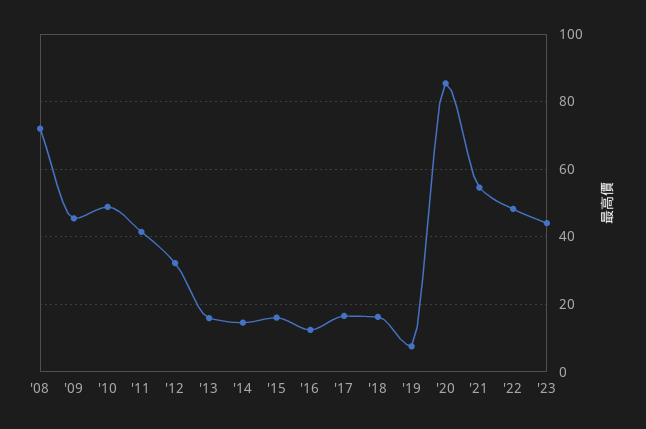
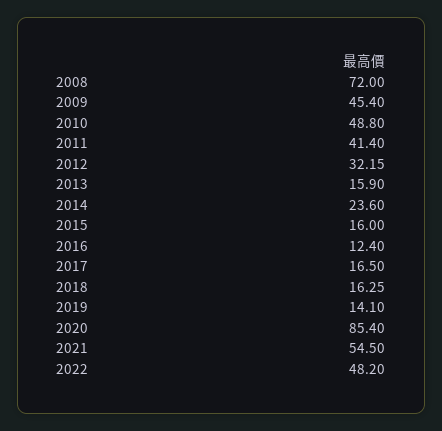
  {
    "'08": 72,
    "'09": 45.4,
    "'10": 48.8,
    "'11": 41.4,
    "'12": 32.15,
    "'13": 15.9,
-   "'14": 14,
+   "'14": 23.6,
    "'15": 16,
    "'16": 12.4,
    "'17": 16.5,
    "'18": 16.25,
-   "'19": 8,
+   "'19": 14.1,
    "'20": 85.4,
    "'21": 54.5,
-   "'22": 48.2,
+   "'22": 48.2
-   "'23": 44
  }

